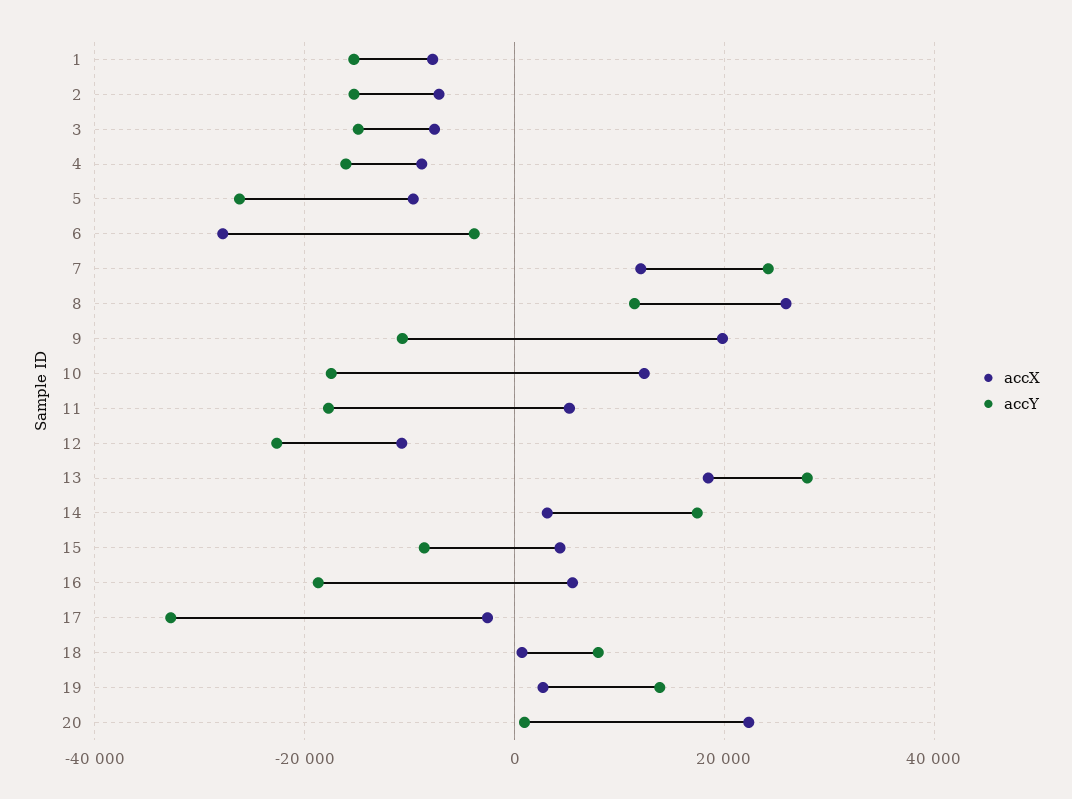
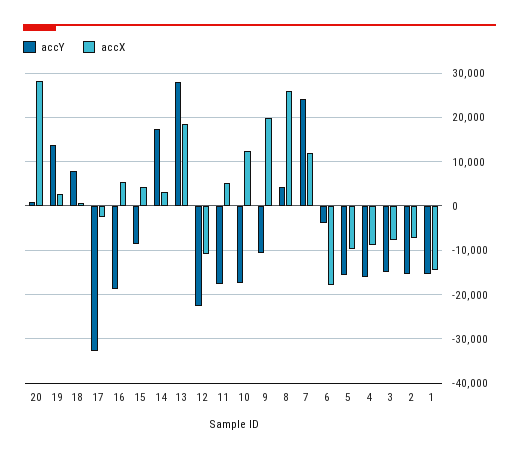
  {
    "accX": {
-     "1": -8000,
+     "1": -14000,
      "2": -8000,
      "3": -8000,
      "4": -8000,
      "5": -10000,
-     "6": -28000,
+     "6": -18000,
      "7": 12000,
      "8": 26000,
      "9": 20000,
      "10": 12000,
      "11": 6000,
      "12": -10000,
      "13": 18000,
      "14": 4000,
      "15": 4000,
      "16": 6000,
      "17": -2000,
      "18": 0,
      "19": 2000,
-     "20": 22000
+     "20": 28000
    },
    "accY": {
      "1": -16000,
      "2": -16000,
      "3": -14000,
      "4": -16000,
-     "5": -26000,
+     "5": -16000,
      "6": -4000,
      "7": 24000,
-     "8": 12000,
+     "8": 4000,
      "9": -10000,
      "10": -18000,
      "11": -18000,
      "12": -22000,
      "13": 28000,
      "14": 18000,
      "15": -8000,
      "16": -18000,
      "17": -32000,
      "18": 8000,
      "19": 14000,
      "20": 0
    }
  }

